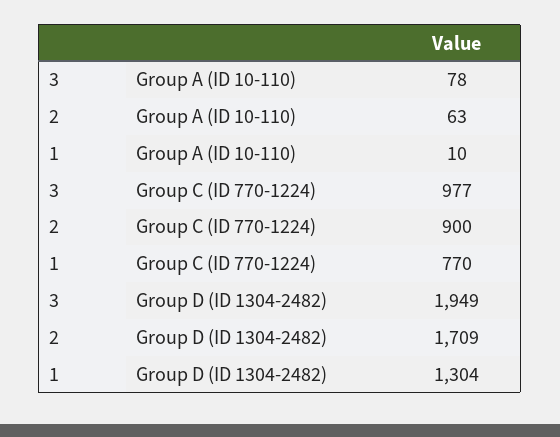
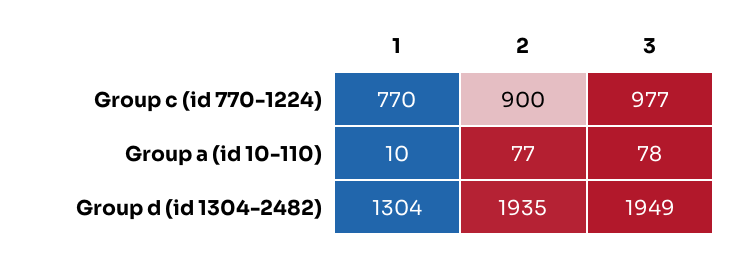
  {
    "3": {
      "Group A (ID 10-110)": 78,
      "Group C (ID 770-1224)": 977,
      "Group D (ID 1304-2482)": 1949
    },
    "2": {
-     "Group A (ID 10-110)": 63,
+     "Group A (ID 10-110)": 77,
      "Group C (ID 770-1224)": 900,
-     "Group D (ID 1304-2482)": 1709
+     "Group D (ID 1304-2482)": 1935
    },
    "1": {
      "Group A (ID 10-110)": 10,
      "Group C (ID 770-1224)": 770,
      "Group D (ID 1304-2482)": 1304
    }
  }

